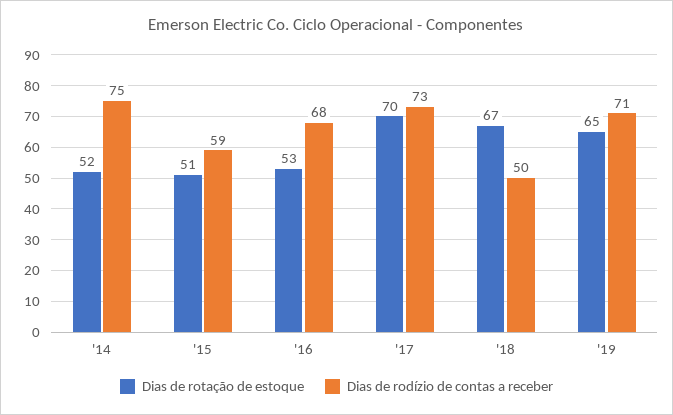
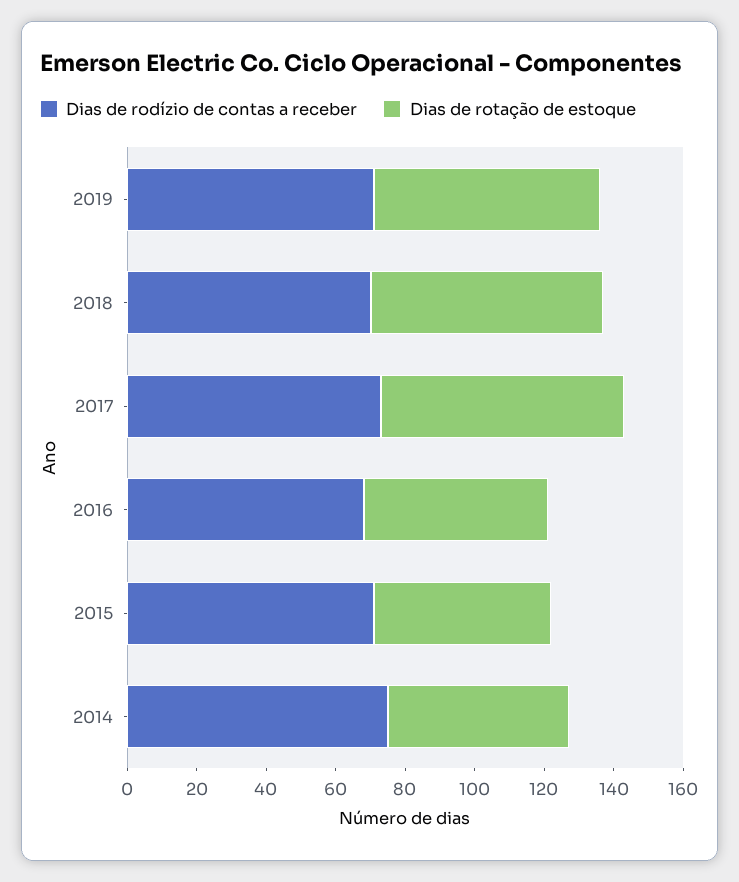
  {
    "Dias de rotação de estoque": {
      "'14": 52,
      "'15": 51,
      "'16": 53,
      "'17": 70,
      "'18": 67,
      "'19": 65
    },
    "Dias de rodízio de contas a receber": {
      "'14": 75,
-     "'15": 59,
+     "'15": 70,
      "'16": 68,
      "'17": 73,
-     "'18": 50,
+     "'18": 70,
      "'19": 71
    }
  }

